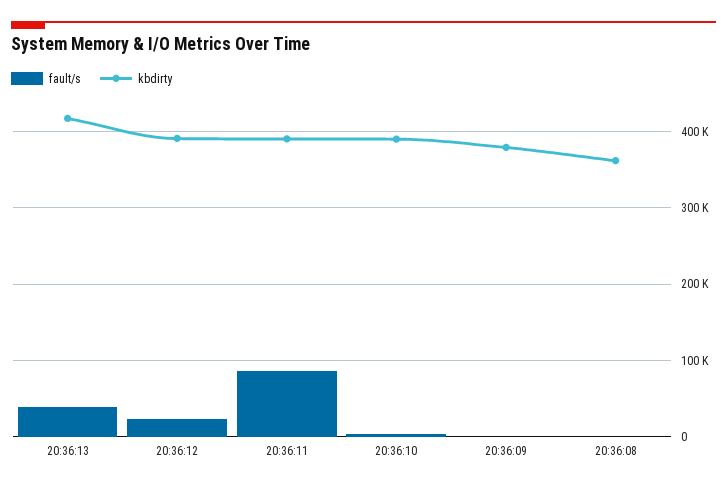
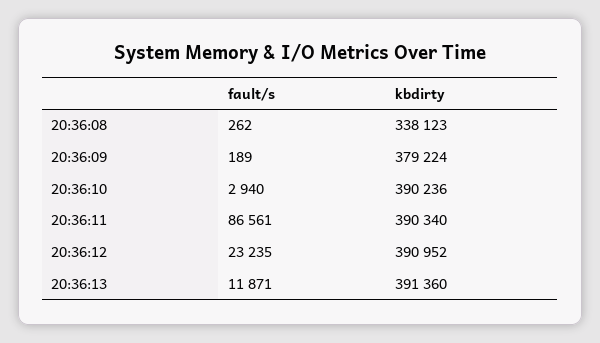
  {
    "fault/s": {
-     "20:36:13": 40000,
+     "20:36:13": 11871,
      "20:36:12": 23235,
      "20:36:11": 86561,
      "20:36:10": 2940,
      "20:36:09": 189,
      "20:36:08": 262
    },
    "kbdirty": {
-     "20:36:13": 420000,
+     "20:36:13": 391360,
      "20:36:12": 390952,
      "20:36:11": 390340,
      "20:36:10": 390236,
      "20:36:09": 379224,
-     "20:36:08": 360000
+     "20:36:08": 338123
    }
  }

